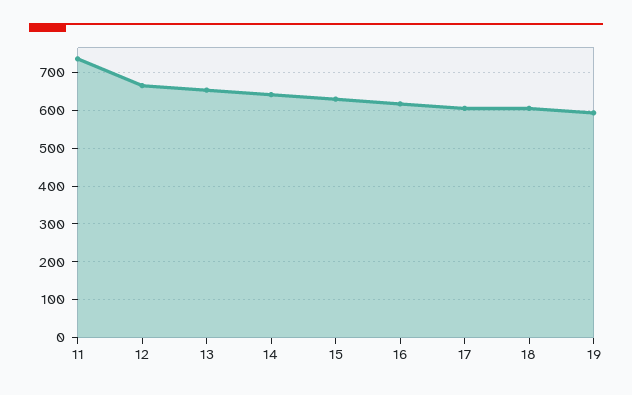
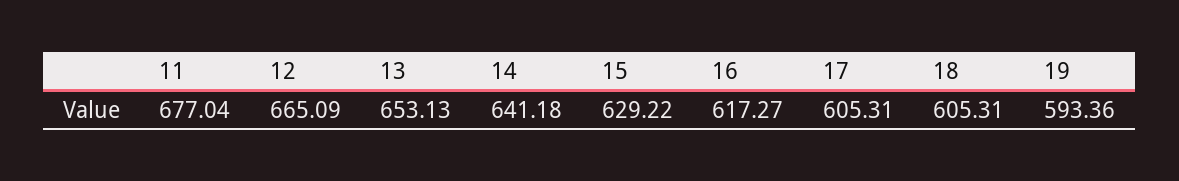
  {
-   "11": 740,
+   "11": 677.04,
    "12": 665.09,
    "13": 653.13,
    "14": 641.18,
    "15": 629.22,
    "16": 617.27,
    "17": 605.31,
    "18": 605.31,
    "19": 593.36
  }

